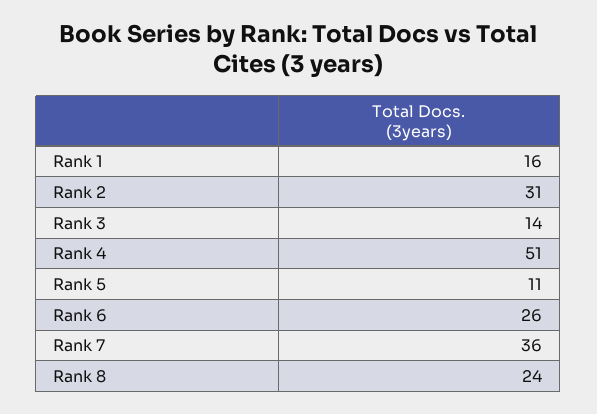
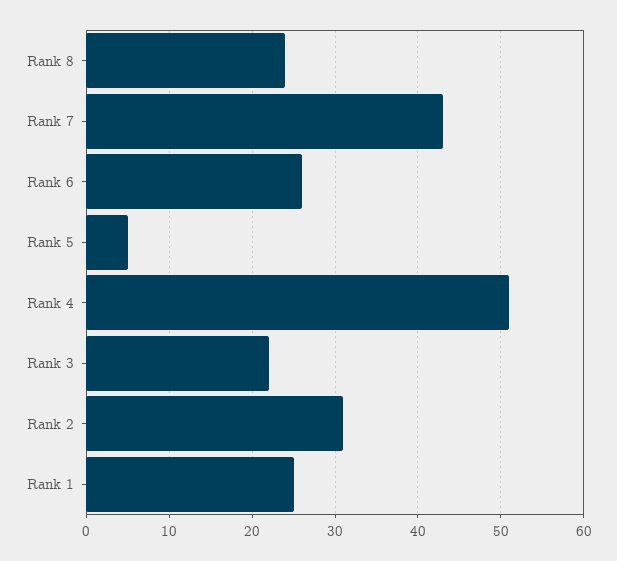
  {
-   "Rank 1": 16,
+   "Rank 1": 25,
    "Rank 2": 31,
-   "Rank 3": 14,
+   "Rank 3": 22,
    "Rank 4": 51,
-   "Rank 5": 11,
+   "Rank 5": 5,
    "Rank 6": 26,
-   "Rank 7": 36,
+   "Rank 7": 43,
    "Rank 8": 24
  }

